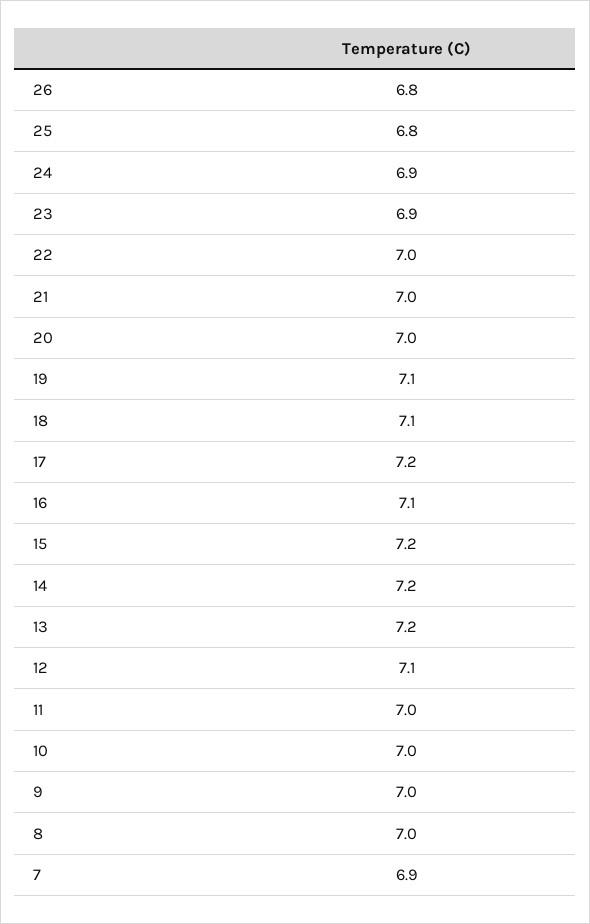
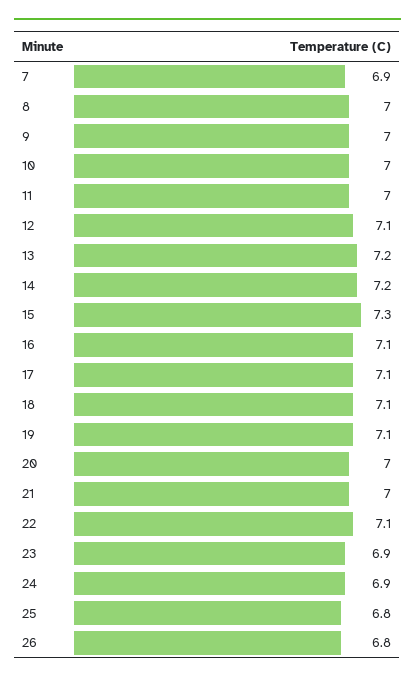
  {
    "26": 6.8,
    "25": 6.8,
    "24": 6.9,
    "23": 6.9,
-   "22": 7,
+   "22": 7.1,
    "21": 7,
    "20": 7,
    "19": 7.1,
    "18": 7.1,
-   "17": 7.2,
+   "17": 7.1,
    "16": 7.1,
-   "15": 7.2,
+   "15": 7.3,
    "14": 7.2,
    "13": 7.2,
    "12": 7.1,
    "11": 7,
    "10": 7,
    "9": 7,
    "8": 7,
    "7": 6.9
  }

